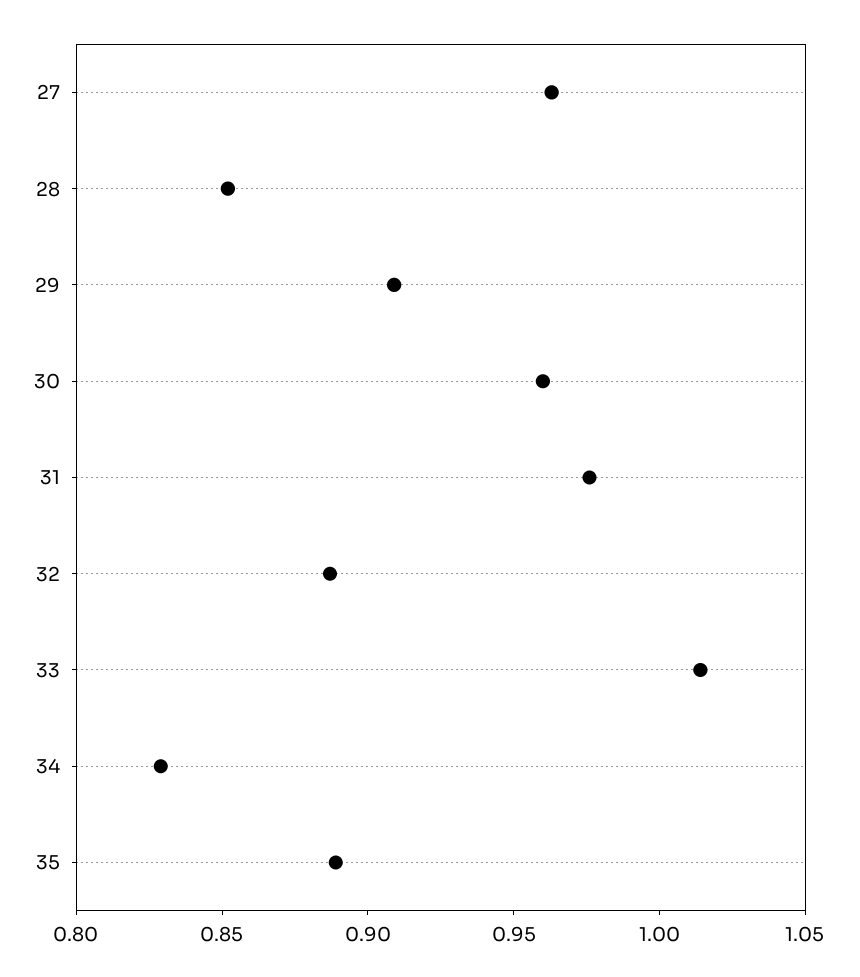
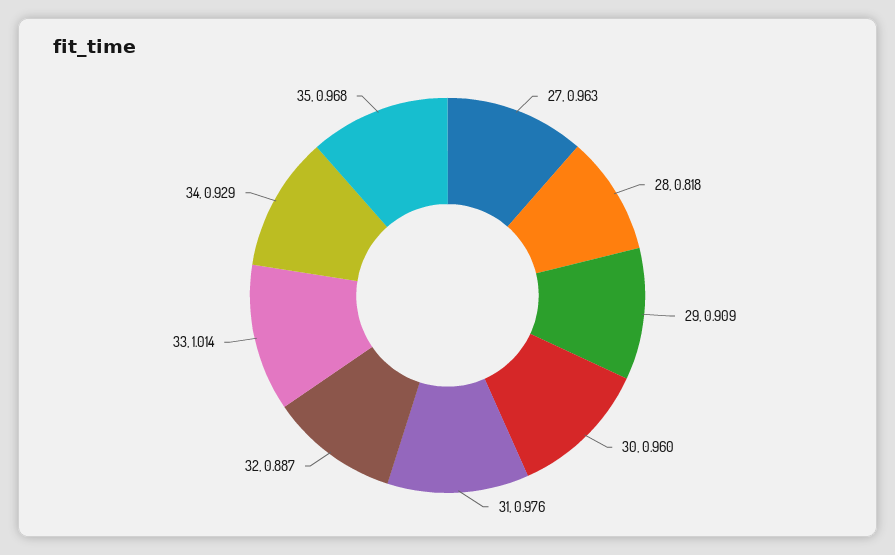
  {
    "27": 0.963,
-   "28": 0.85,
+   "28": 0.818,
    "29": 0.909,
    "30": 0.96,
    "31": 0.976,
    "32": 0.887,
    "33": 1.014,
-   "34": 0.83,
+   "34": 0.929,
-   "35": 0.89
+   "35": 0.968
  }

